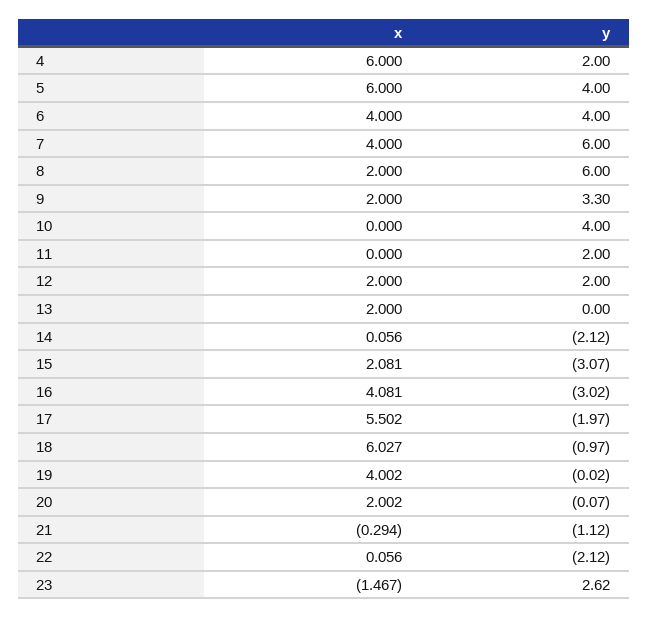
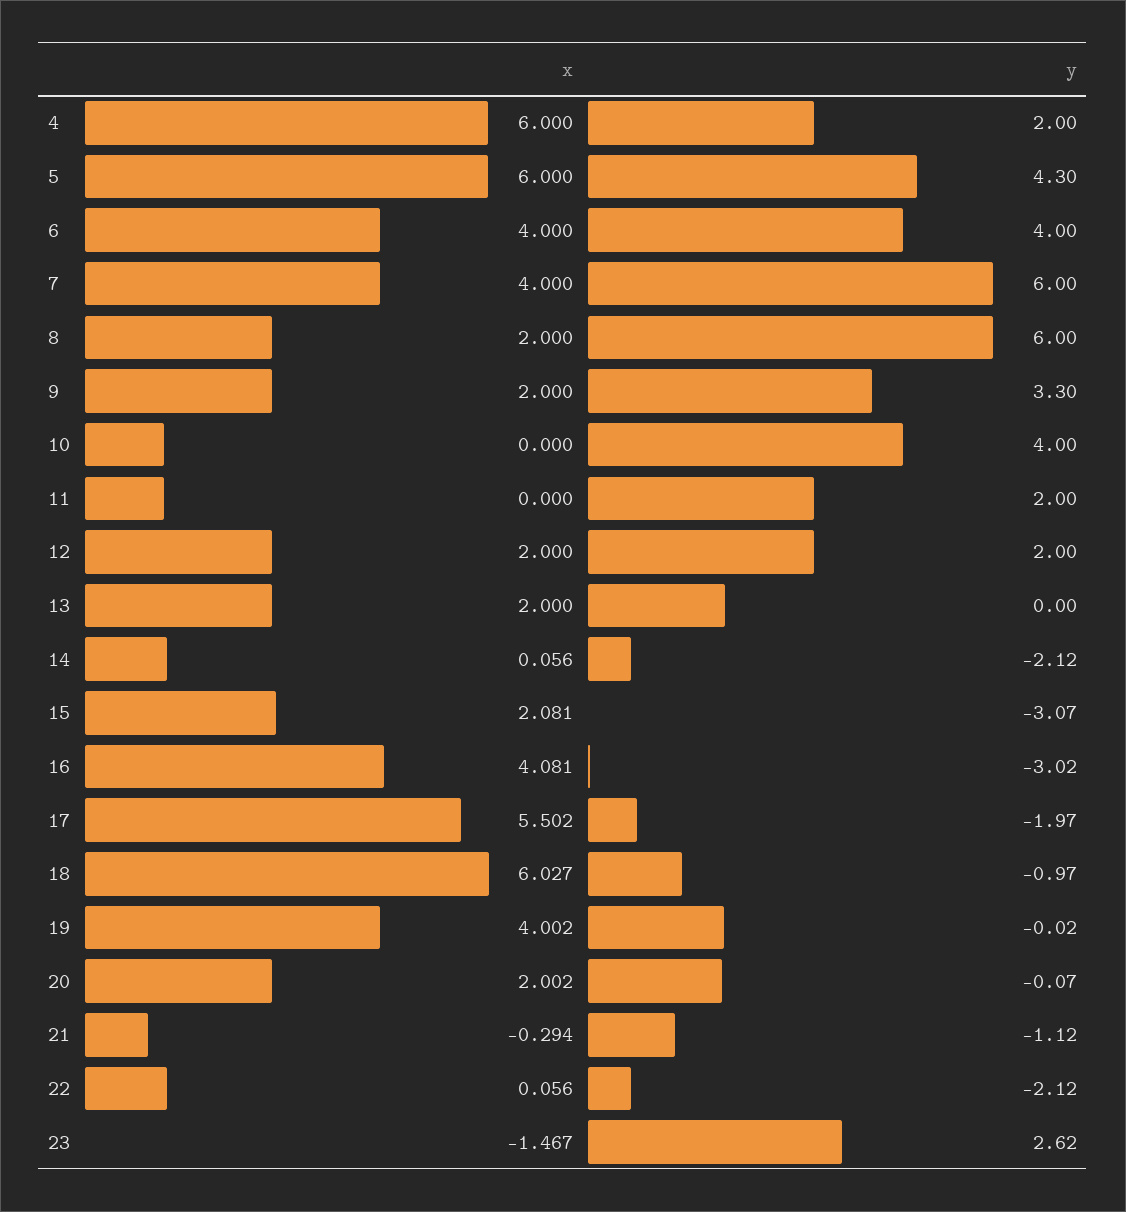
  {
    "x": {
      "4": 6,
      "5": 6,
      "6": 4,
      "7": 4,
      "8": 2,
      "9": 2,
      "10": 0,
      "11": 0,
      "12": 2,
      "13": 2,
      "14": 0.056,
      "15": 2.081,
      "16": 4.081,
      "17": 5.502,
      "18": 6.027,
      "19": 4.002,
      "20": 2.002,
      "21": -0.294,
      "22": 0.056,
      "23": -1.467
    },
    "y": {
      "4": 2,
-     "5": 4,
+     "5": 4.3,
      "6": 4,
      "7": 6,
      "8": 6,
      "9": 3.3,
      "10": 4,
      "11": 2,
      "12": 2,
      "13": 0,
      "14": -2.12,
      "15": -3.07,
      "16": -3.02,
      "17": -1.97,
      "18": -0.97,
      "19": -0.02,
      "20": -0.07,
      "21": -1.12,
      "22": -2.12,
      "23": 2.62
    }
  }

